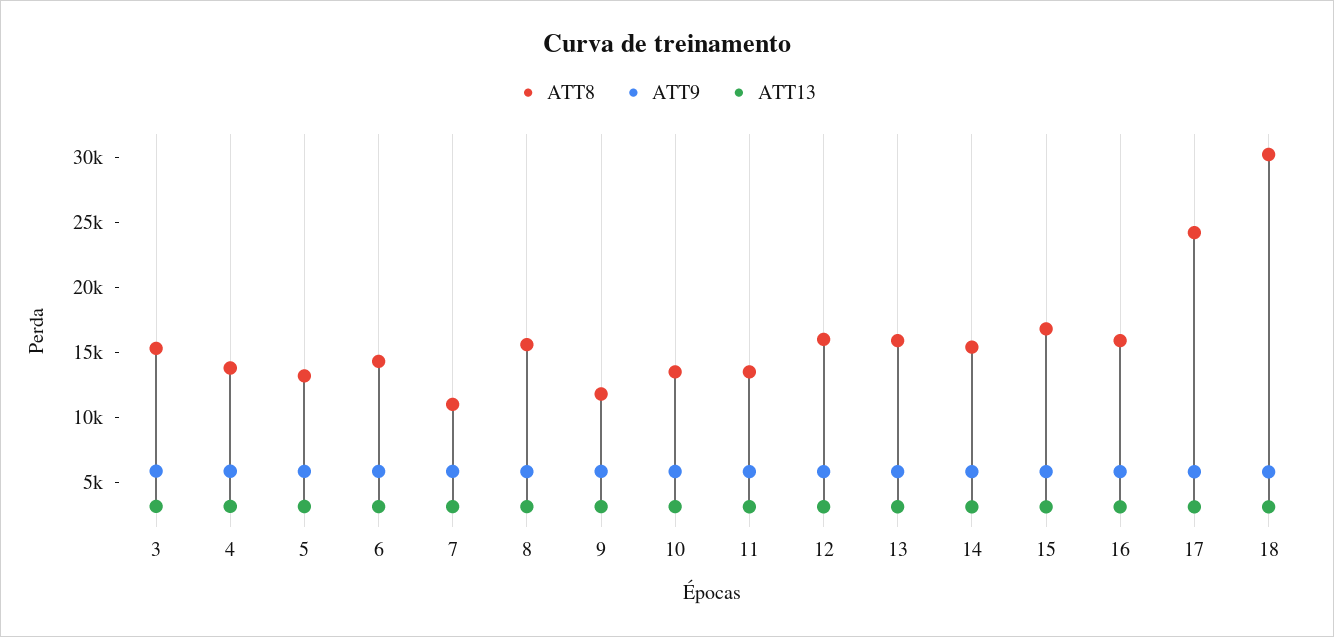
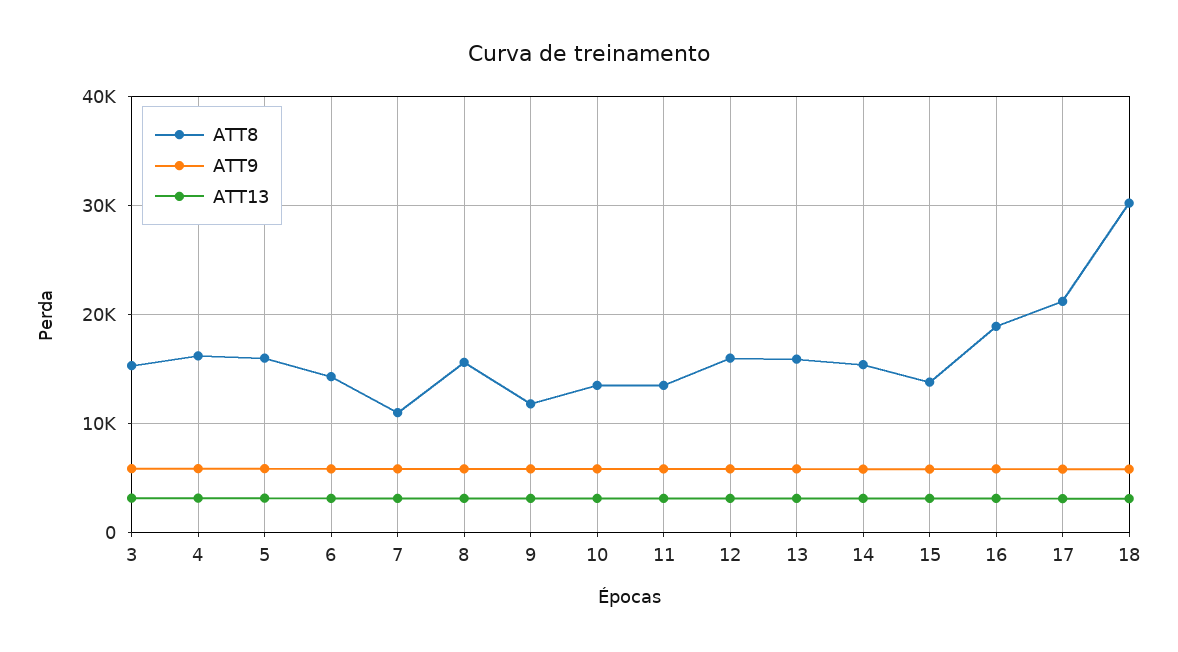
  {
    "ATT8": {
      "3": 15000,
-     "4": 14000,
+     "4": 16000,
-     "5": 13000,
+     "5": 16000,
      "6": 14000,
      "7": 11000,
      "8": 16000,
      "9": 12000,
      "10": 14000,
      "11": 14000,
      "12": 16000,
      "13": 16000,
      "14": 15000,
-     "15": 17000,
+     "15": 14000,
-     "16": 16000,
+     "16": 19000,
-     "17": 24000,
+     "17": 21000,
      "18": 30000
    },
    "ATT9": {
      "3": 6000,
      "4": 6000,
      "5": 6000,
      "6": 6000,
      "7": 6000,
      "8": 6000,
      "9": 6000,
      "10": 6000,
      "11": 6000,
      "12": 6000,
      "13": 6000,
      "14": 6000,
      "15": 6000,
      "16": 6000,
      "17": 6000,
      "18": 6000
    },
    "ATT13": {
      "3": 3000,
      "4": 3000,
      "5": 3000,
      "6": 3000,
      "7": 3000,
      "8": 3000,
      "9": 3000,
      "10": 3000,
      "11": 3000,
      "12": 3000,
      "13": 3000,
      "14": 3000,
      "15": 3000,
      "16": 3000,
      "17": 3000,
      "18": 3000
    }
  }

